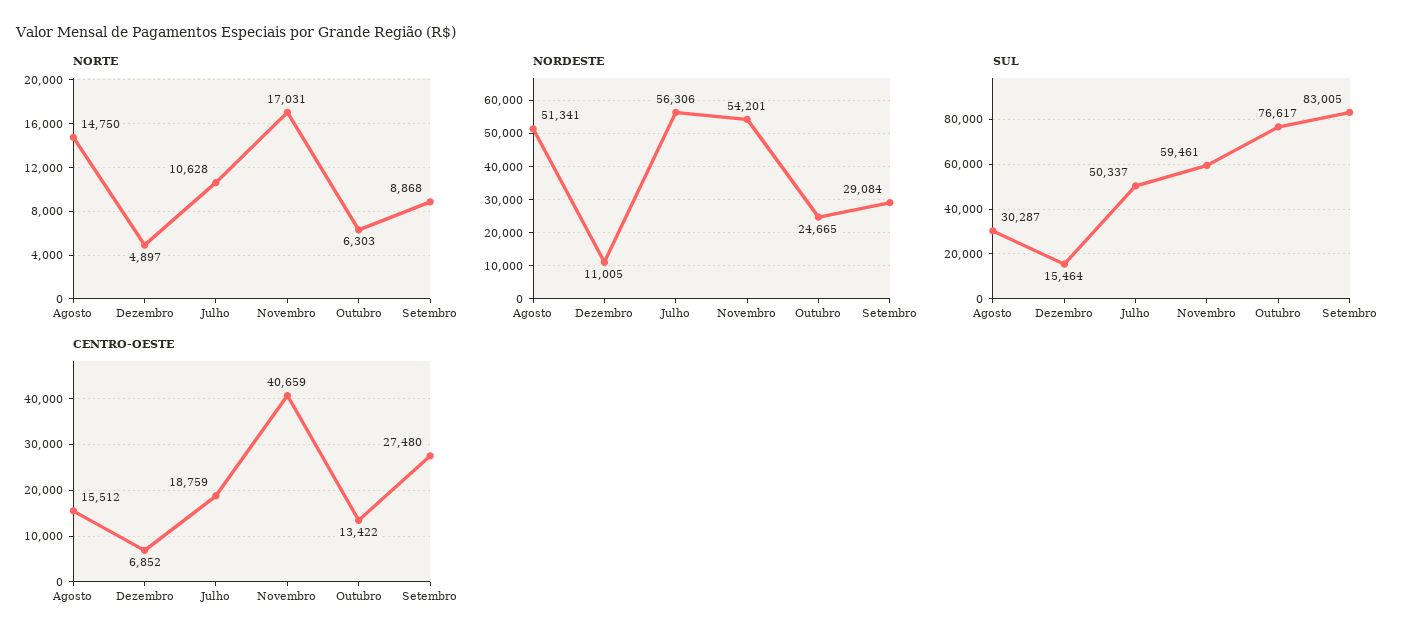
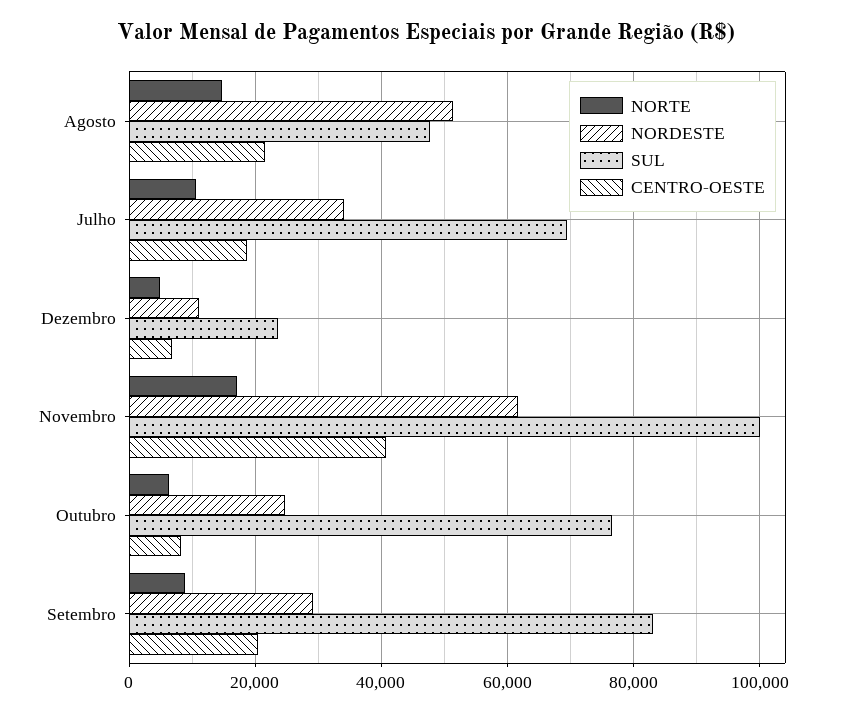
  {
    "NORTE": {
      "Agosto": 14750,
      "Dezembro": 4897,
      "Julho": 10628,
      "Novembro": 17031,
      "Outubro": 6303,
      "Setembro": 8868
    },
    "NORDESTE": {
      "Agosto": 51341,
      "Dezembro": 11005,
-     "Julho": 56306,
+     "Julho": 34000,
-     "Novembro": 54201,
+     "Novembro": 62000,
      "Outubro": 24665,
      "Setembro": 29084
    },
    "SUL": {
-     "Agosto": 30287,
+     "Agosto": 48000,
-     "Dezembro": 15464,
+     "Dezembro": 24000,
-     "Julho": 50337,
+     "Julho": 70000,
-     "Novembro": 59461,
+     "Novembro": 100000,
      "Outubro": 76617,
      "Setembro": 83005
    },
    "CENTRO-OESTE": {
-     "Agosto": 15512,
+     "Agosto": 22000,
      "Dezembro": 6852,
      "Julho": 18759,
      "Novembro": 40659,
-     "Outubro": 13422,
+     "Outubro": 8000,
-     "Setembro": 27480
+     "Setembro": 20000
    }
  }

